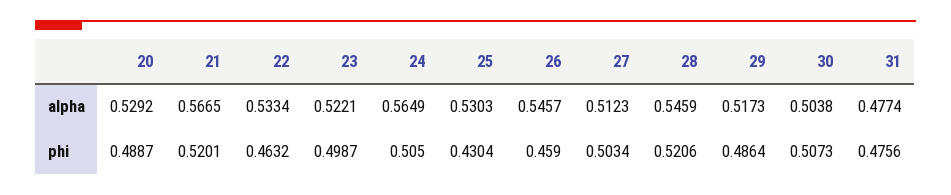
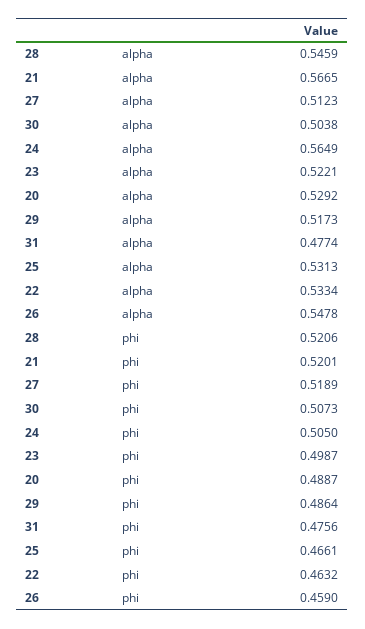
  {
    "20": {
      "alpha": 0.5292,
      "phi": 0.4887
    },
    "21": {
      "alpha": 0.5665,
      "phi": 0.5201
    },
    "22": {
      "alpha": 0.5334,
      "phi": 0.4632
    },
    "23": {
      "alpha": 0.5221,
      "phi": 0.4987
    },
    "24": {
      "alpha": 0.5649,
      "phi": 0.505
    },
    "25": {
-     "alpha": 0.5303,
+     "alpha": 0.5313,
-     "phi": 0.4304
+     "phi": 0.4661
    },
    "26": {
-     "alpha": 0.5457,
+     "alpha": 0.5478,
      "phi": 0.459
    },
    "27": {
      "alpha": 0.5123,
-     "phi": 0.5034
+     "phi": 0.5189
    },
    "28": {
      "alpha": 0.5459,
      "phi": 0.5206
    },
    "29": {
      "alpha": 0.5173,
      "phi": 0.4864
    },
    "30": {
      "alpha": 0.5038,
      "phi": 0.5073
    },
    "31": {
      "alpha": 0.4774,
      "phi": 0.4756
    }
  }

